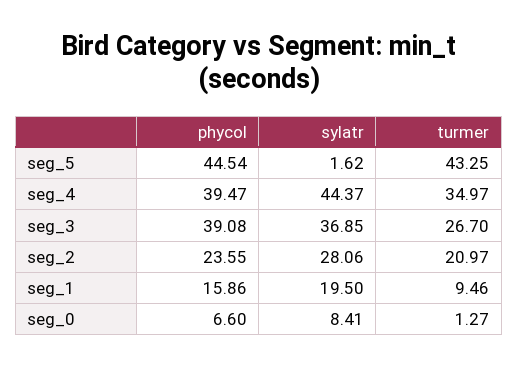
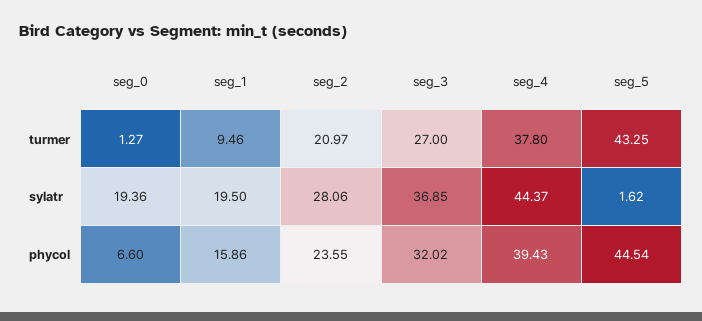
  {
    "phycol": {
      "seg_5": 44.54,
-     "seg_4": 39.47,
+     "seg_4": 39.43,
-     "seg_3": 39.08,
+     "seg_3": 32.02,
      "seg_2": 23.55,
      "seg_1": 15.86,
      "seg_0": 6.6
    },
    "sylatr": {
      "seg_5": 1.62,
      "seg_4": 44.37,
      "seg_3": 36.85,
      "seg_2": 28.06,
      "seg_1": 19.5,
-     "seg_0": 8.41
+     "seg_0": 19.36
    },
    "turmer": {
      "seg_5": 43.25,
-     "seg_4": 34.97,
+     "seg_4": 37.8,
-     "seg_3": 26.7,
+     "seg_3": 27,
      "seg_2": 20.97,
      "seg_1": 9.46,
      "seg_0": 1.27
    }
  }

